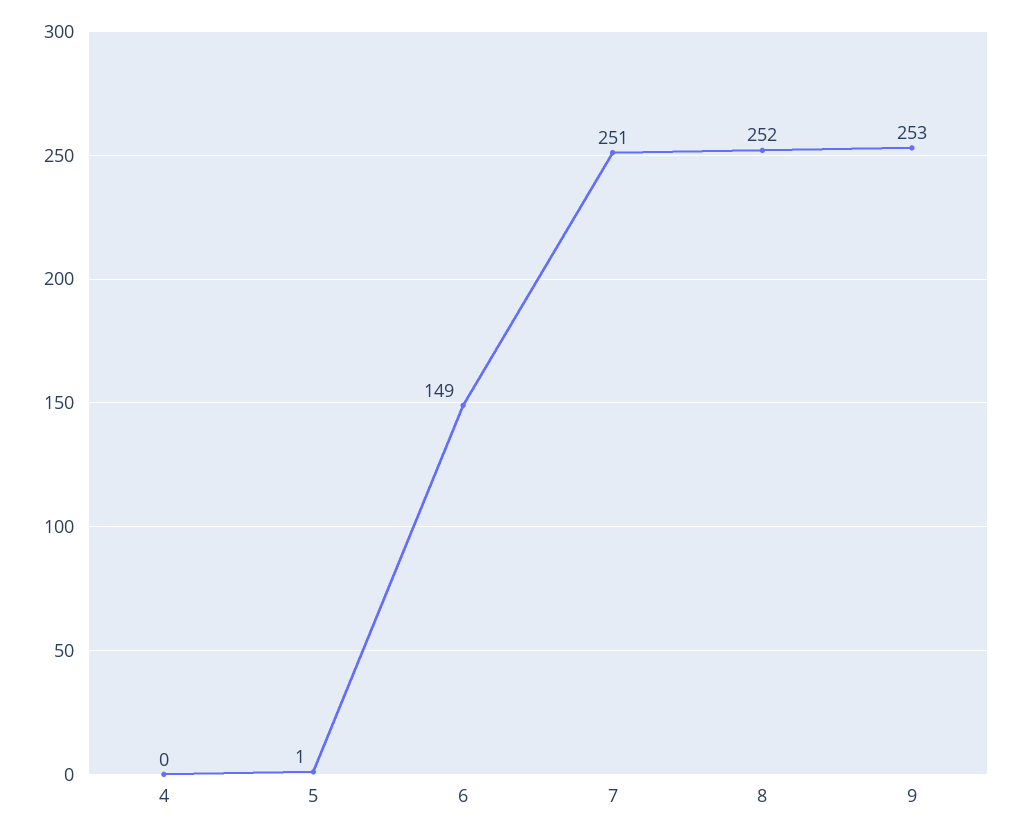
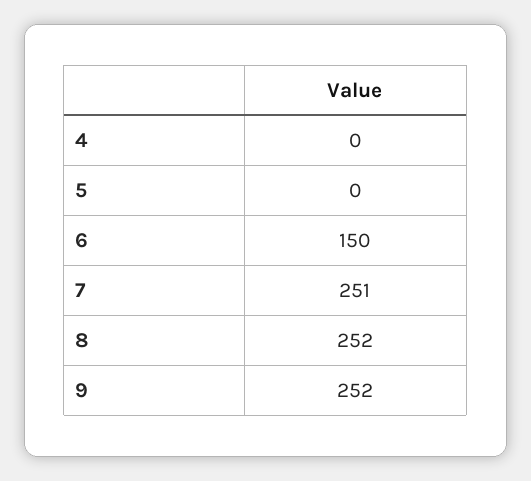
  {
    "4": 0,
-   "5": 1,
+   "5": 0,
-   "6": 149,
+   "6": 150,
    "7": 251,
    "8": 252,
-   "9": 253
+   "9": 252
  }

